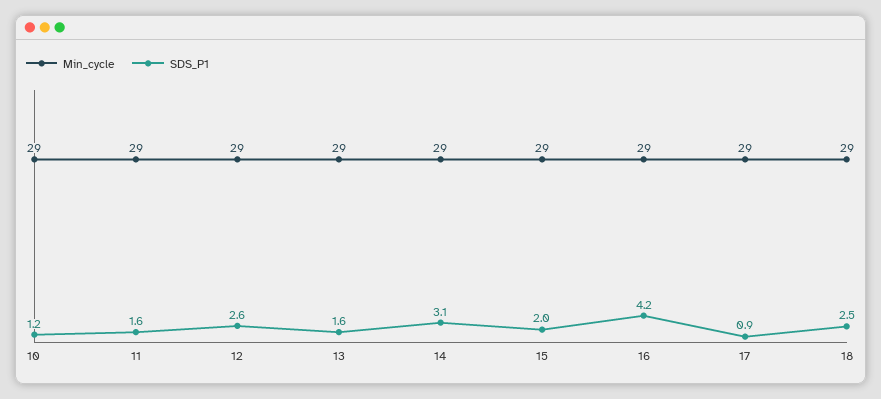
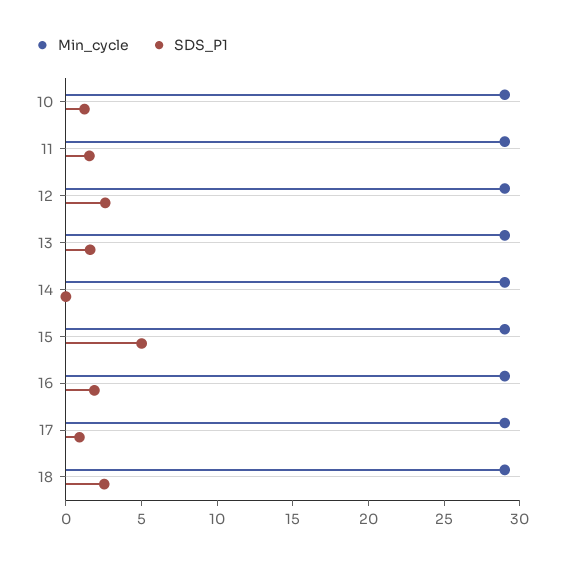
  {
    "Min_cycle": {
      "10": 29,
      "11": 29,
      "12": 29,
      "13": 29,
      "14": 29,
      "15": 29,
      "16": 29,
      "17": 29,
      "18": 29
    },
    "SDS_P1": {
      "10": 1.2,
      "11": 1.6,
      "12": 2.6,
      "13": 1.6,
-     "14": 3.1,
+     "14": 0,
-     "15": 2,
+     "15": 5,
-     "16": 4.2,
+     "16": 2,
      "17": 0.9,
      "18": 2.5
    }
  }

